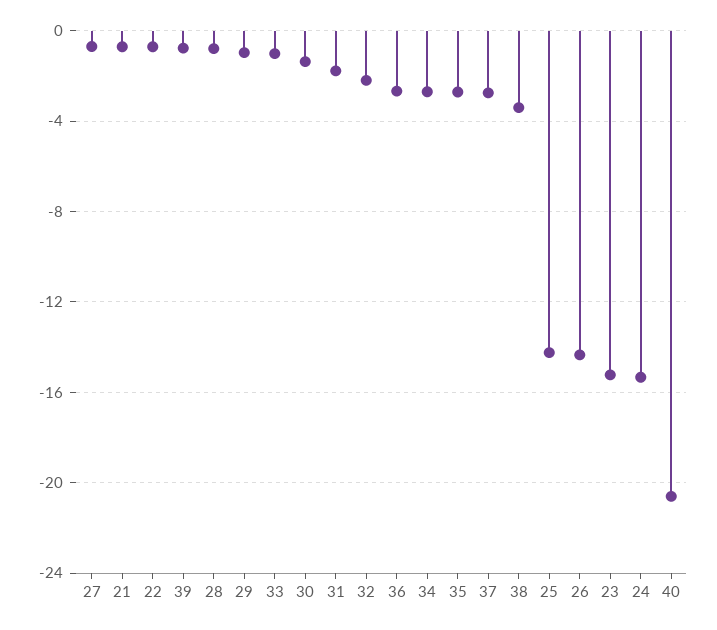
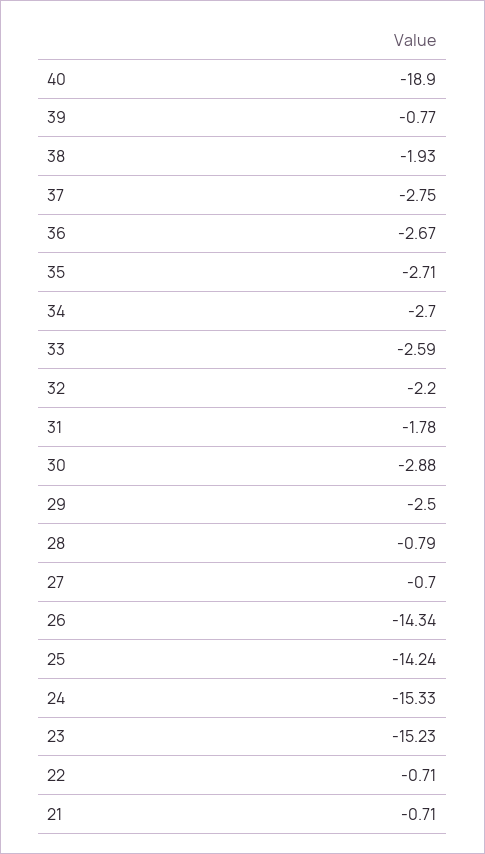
  {
    "27": -0.7,
    "21": -0.71,
    "22": -0.71,
    "39": -0.77,
    "28": -0.79,
-   "29": -1,
+   "29": -2.5,
-   "33": -1,
+   "33": -2.59,
-   "30": -1.5,
+   "30": -2.88,
    "31": -1.78,
    "32": -2.2,
    "36": -2.67,
    "34": -2.7,
    "35": -2.71,
    "37": -2.75,
-   "38": -3.5,
+   "38": -1.93,
    "25": -14.24,
    "26": -14.34,
    "23": -15.23,
    "24": -15.33,
-   "40": -20.5
+   "40": -18.9
  }

